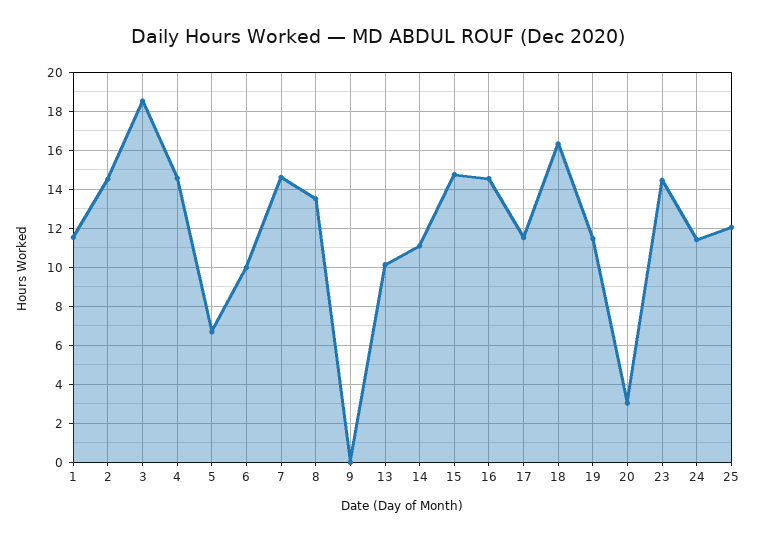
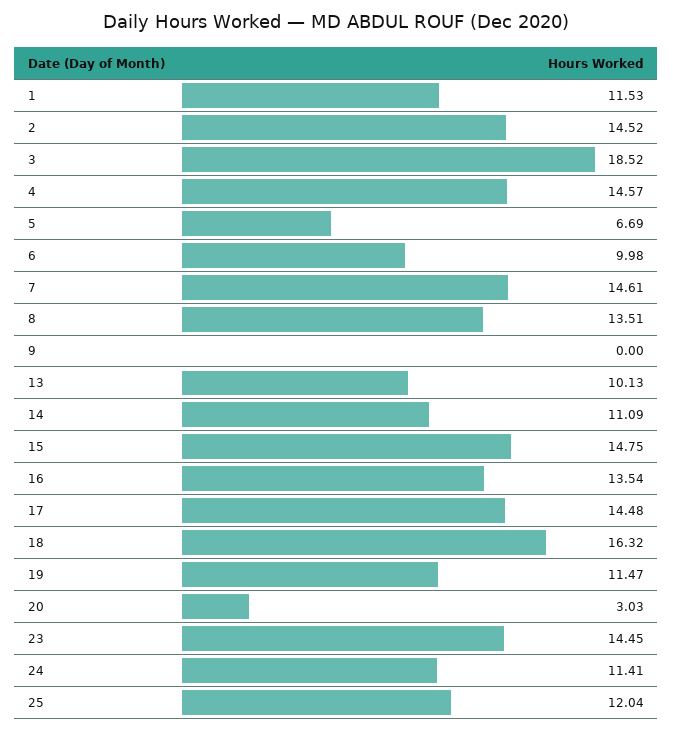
  {
    "1": 11.53,
    "2": 14.52,
    "3": 18.52,
    "4": 14.57,
    "5": 6.69,
    "6": 9.98,
    "7": 14.61,
    "8": 13.51,
    "9": 0,
    "13": 10.13,
    "14": 11.09,
    "15": 14.75,
-   "16": 14.5,
+   "16": 13.54,
-   "17": 11.5,
+   "17": 14.48,
    "18": 16.32,
    "19": 11.47,
    "20": 3.03,
    "23": 14.45,
    "24": 11.41,
    "25": 12.04
  }

